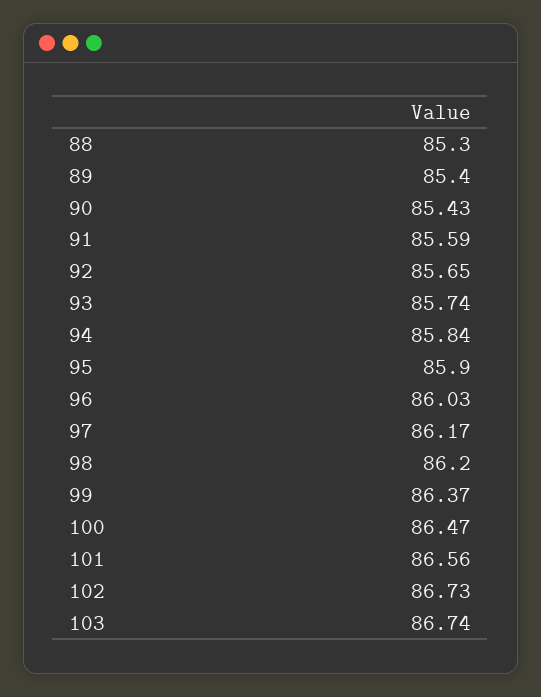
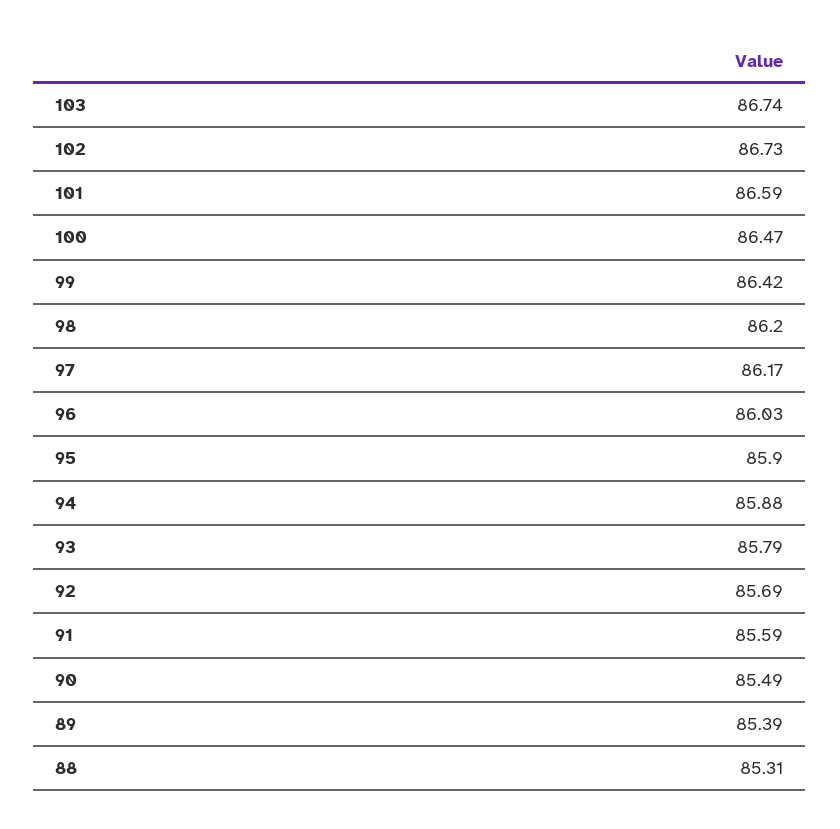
  {
-   "88": 85.3,
+   "88": 85.31,
-   "89": 85.4,
+   "89": 85.39,
-   "90": 85.43,
+   "90": 85.49,
    "91": 85.59,
-   "92": 85.65,
+   "92": 85.69,
-   "93": 85.74,
+   "93": 85.79,
-   "94": 85.84,
+   "94": 85.88,
    "95": 85.9,
    "96": 86.03,
    "97": 86.17,
    "98": 86.2,
-   "99": 86.37,
+   "99": 86.42,
    "100": 86.47,
-   "101": 86.56,
+   "101": 86.59,
    "102": 86.73,
    "103": 86.74
  }

